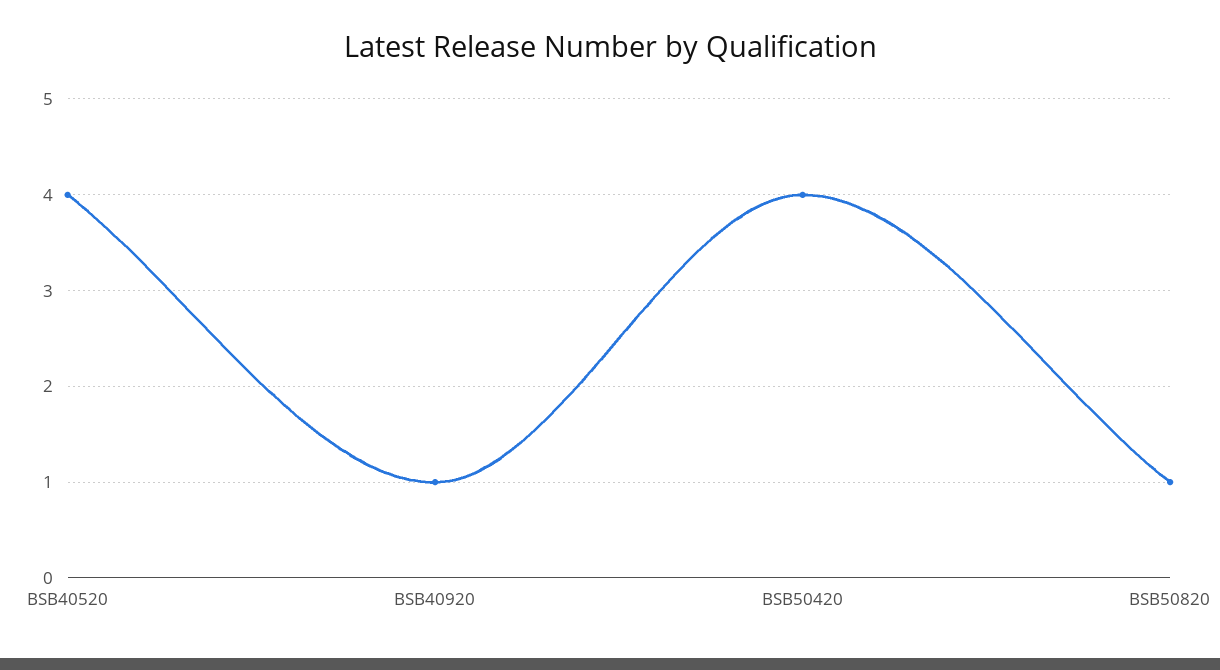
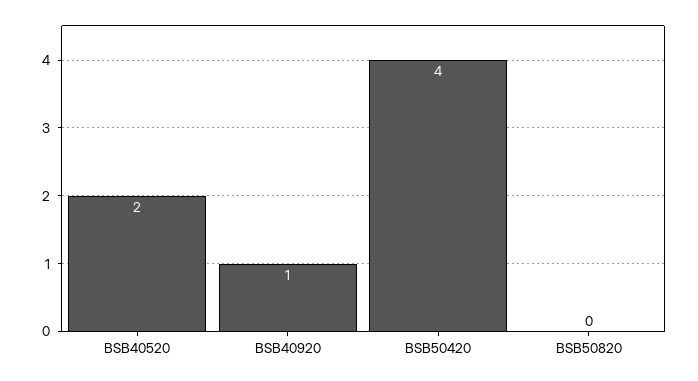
  {
-   "BSB40520": 4,
+   "BSB40520": 2,
    "BSB40920": 1,
    "BSB50420": 4,
-   "BSB50820": 1
+   "BSB50820": 0
  }

